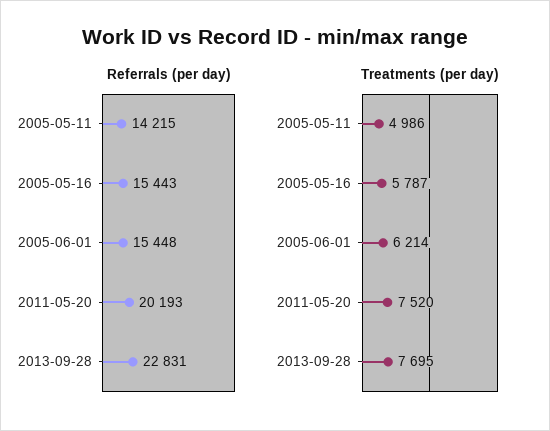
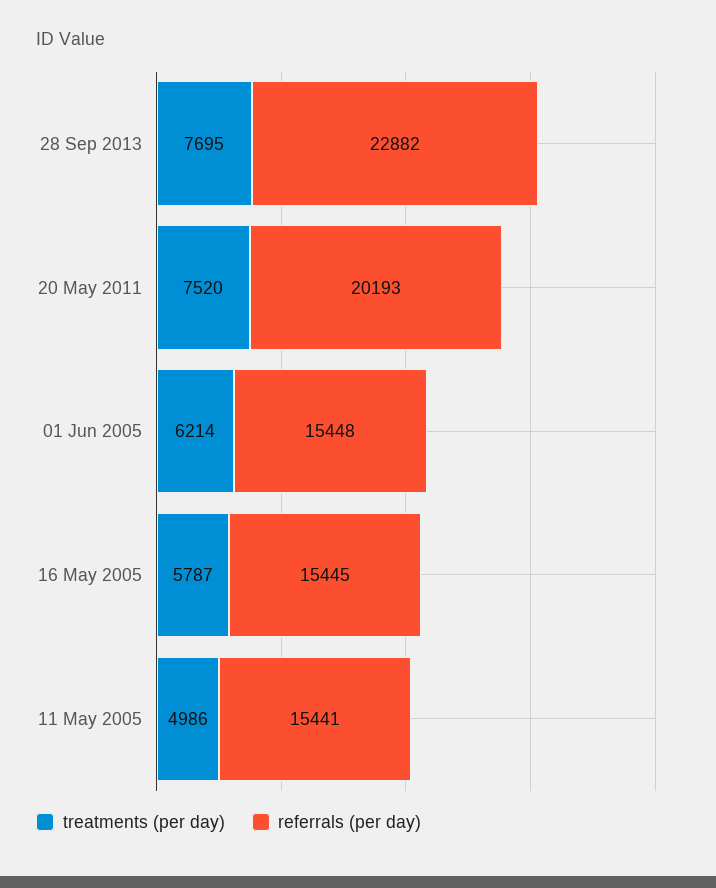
  {
    "Referrals (per day)": {
-     "2005-05-11": 14215,
+     "2005-05-11": 15441,
-     "2005-05-16": 15443,
+     "2005-05-16": 15445,
      "2005-06-01": 15448,
      "2011-05-20": 20193,
-     "2013-09-28": 22831
+     "2013-09-28": 22882
    },
    "Treatments (per day)": {
      "2005-05-11": 4986,
      "2005-05-16": 5787,
      "2005-06-01": 6214,
      "2011-05-20": 7520,
      "2013-09-28": 7695
    }
  }

